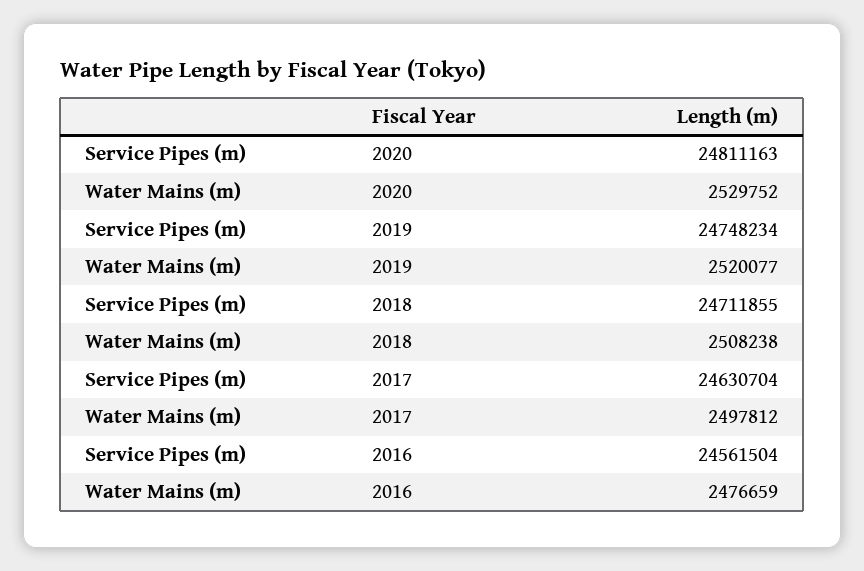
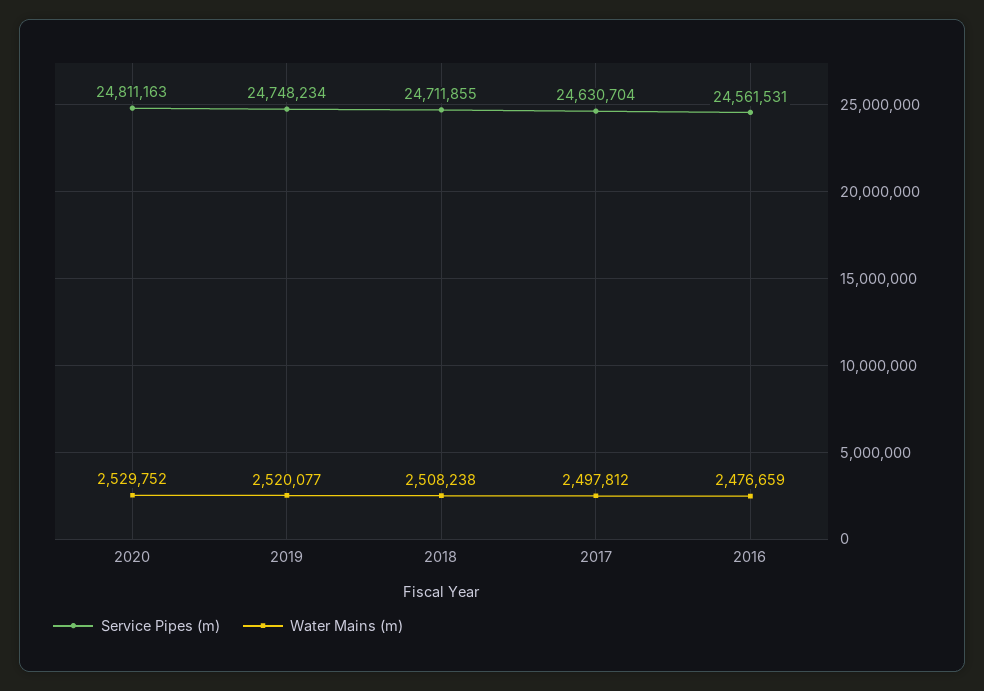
  {
    "Service Pipes (m)": {
      "2020": 24811163,
      "2019": 24748234,
      "2018": 24711855,
      "2017": 24630704,
-     "2016": 24561504
+     "2016": 24561531
    },
    "Water Mains (m)": {
      "2020": 2529752,
      "2019": 2520077,
      "2018": 2508238,
      "2017": 2497812,
      "2016": 2476659
    }
  }

